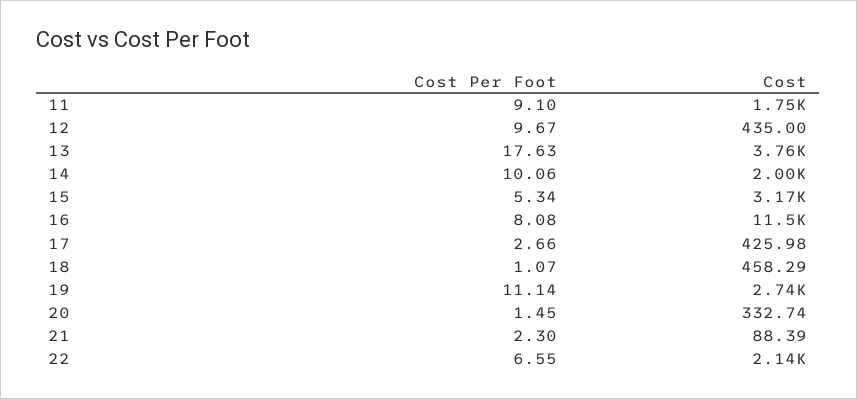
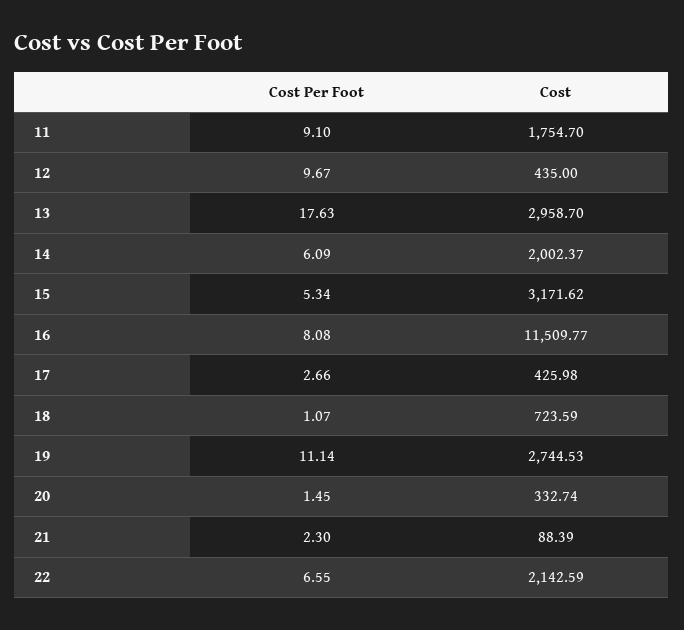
  {
    "Cost Per Foot": {
      "11": 9.1,
      "12": 9.67,
      "13": 17.63,
-     "14": 10.06,
+     "14": 6.09,
      "15": 5.34,
      "16": 8.08,
      "17": 2.66,
      "18": 1.07,
      "19": 11.14,
      "20": 1.45,
      "21": 2.3,
      "22": 6.55
    },
    "Cost": {
      "11": 1754.7,
      "12": 435,
-     "13": 3760,
+     "13": 2958.7,
      "14": 2002.37,
      "15": 3171.62,
      "16": 11509.77,
      "17": 425.98,
-     "18": 458.29,
+     "18": 723.59,
      "19": 2744.53,
      "20": 332.74,
      "21": 88.39,
      "22": 2142.59
    }
  }

